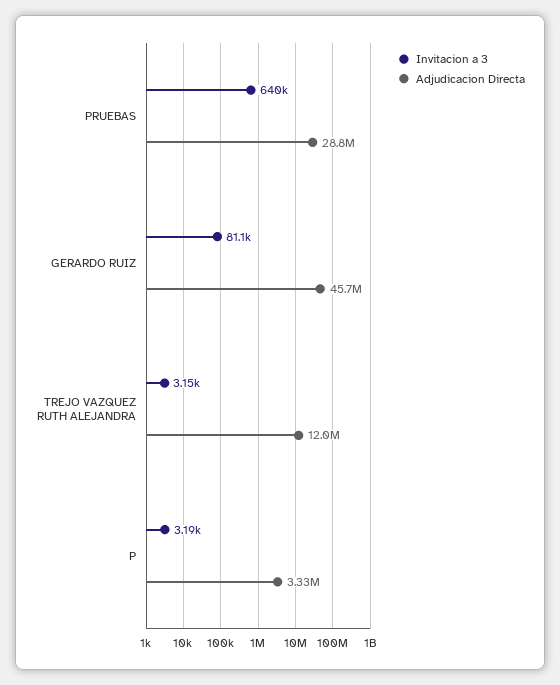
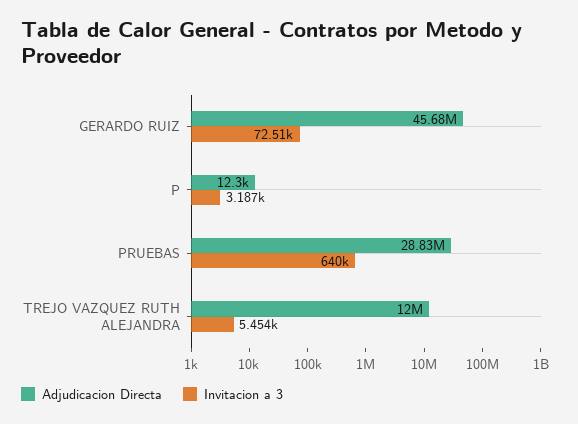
  {
    "Invitacion a 3": {
      "PRUEBAS": 640000,
-     "GERARDO RUIZ": 81100,
+     "GERARDO RUIZ": 72510,
-     "TREJO VAZQUEZ RUTH ALEJANDRA": 3150,
+     "TREJO VAZQUEZ RUTH ALEJANDRA": 5454,
      "P": 3187
    },
    "Adjudicacion Directa": {
      "PRUEBAS": 28830000,
      "GERARDO RUIZ": 45680000,
      "TREJO VAZQUEZ RUTH ALEJANDRA": 12000000,
-     "P": 3330000
+     "P": 12300
    }
  }

